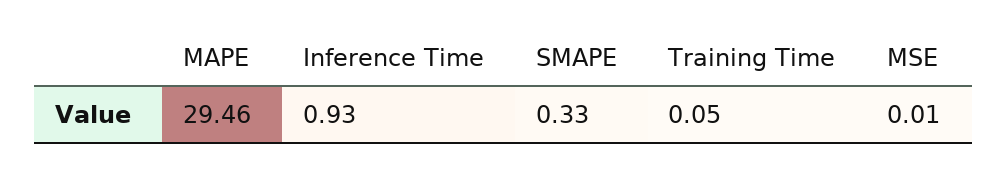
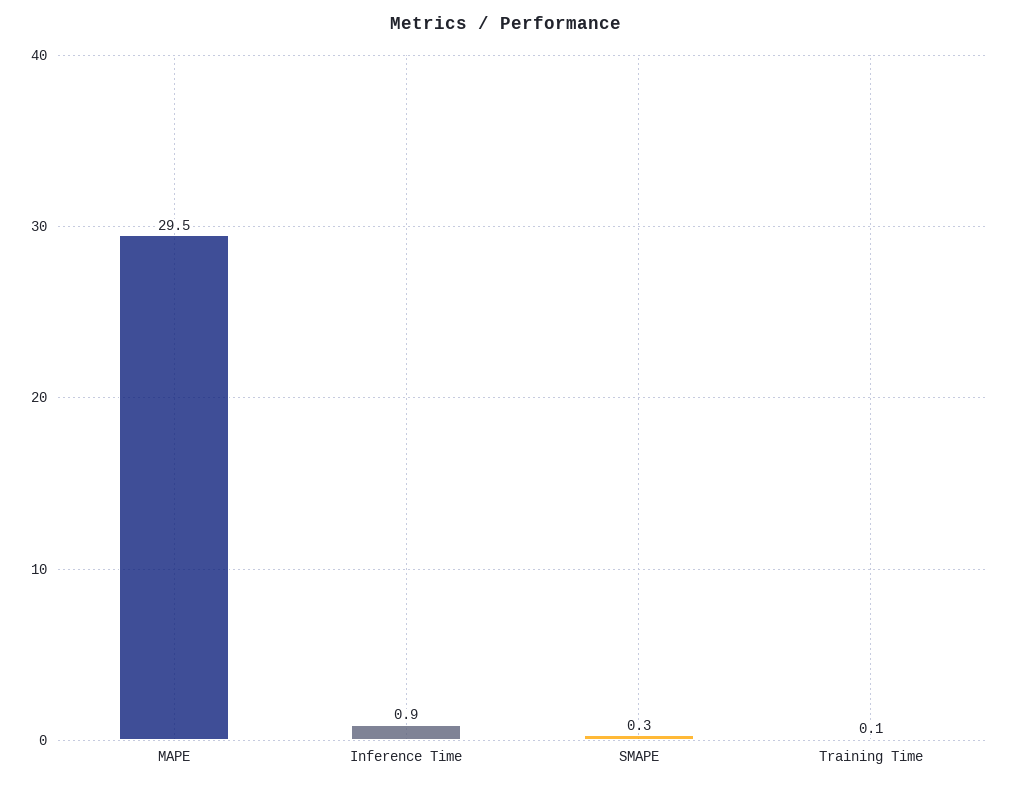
  {
    "MAPE": 29.46,
    "Inference Time": 0.93,
    "SMAPE": 0.33,
-   "Training Time": 0.05,
+   "Training Time": 0.05
-   "MSE": 0.01
  }

